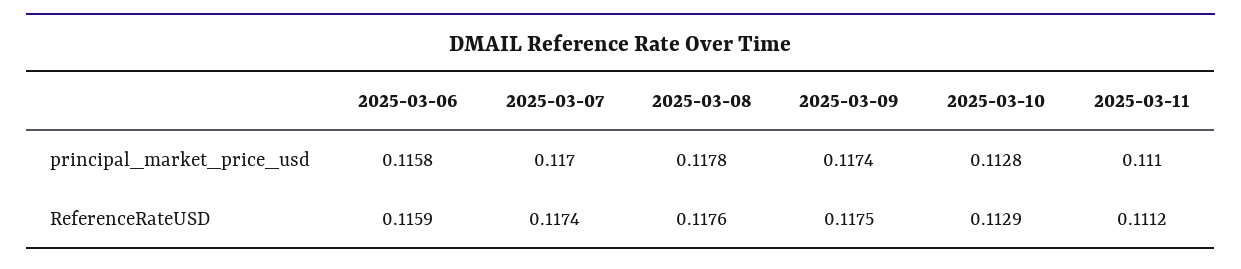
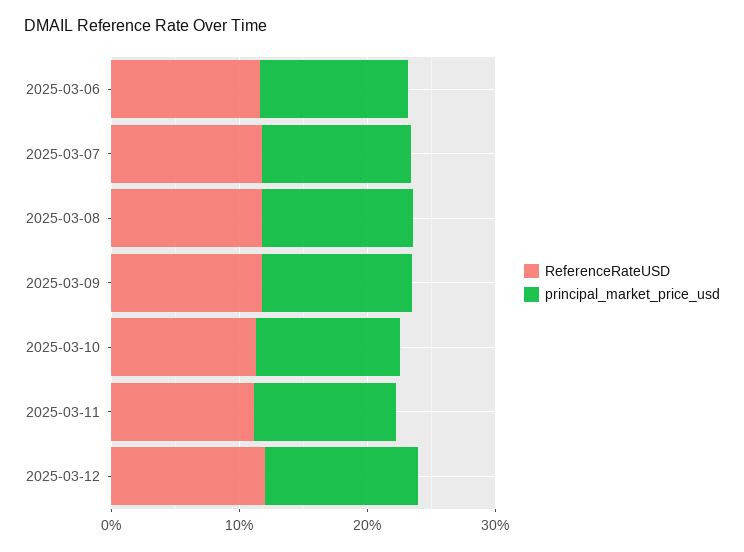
  {
    "principal_market_price_usd": {
      "2025-03-06": 0.1158,
      "2025-03-07": 0.117,
      "2025-03-08": 0.1178,
      "2025-03-09": 0.1174,
      "2025-03-10": 0.1128,
-     "2025-03-11": 0.111
+     "2025-03-11": 0.111,
+     "2025-03-12": 0.12
    },
    "ReferenceRateUSD": {
      "2025-03-06": 0.1159,
      "2025-03-07": 0.1174,
      "2025-03-08": 0.1176,
      "2025-03-09": 0.1175,
      "2025-03-10": 0.1129,
-     "2025-03-11": 0.1112
+     "2025-03-11": 0.1112,
+     "2025-03-12": 0.12
    }
  }

